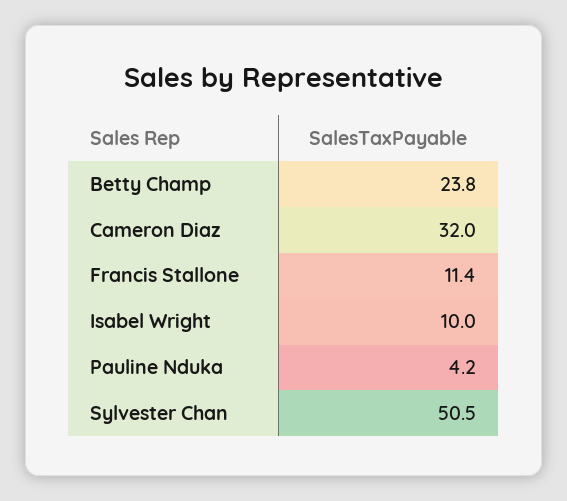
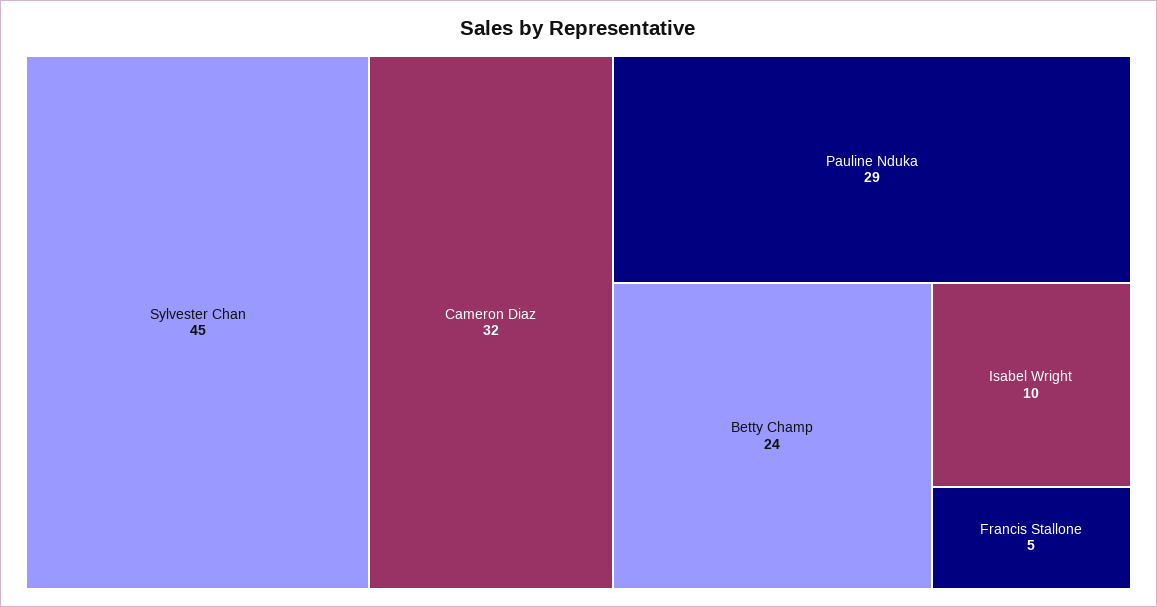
  {
    "Betty Champ": 23.8,
    "Cameron Diaz": 32,
-   "Francis Stallone": 11.4,
+   "Francis Stallone": 5,
    "Isabel Wright": 10,
-   "Pauline Nduka": 4.2,
+   "Pauline Nduka": 29,
-   "Sylvester Chan": 50.5
+   "Sylvester Chan": 45
  }

